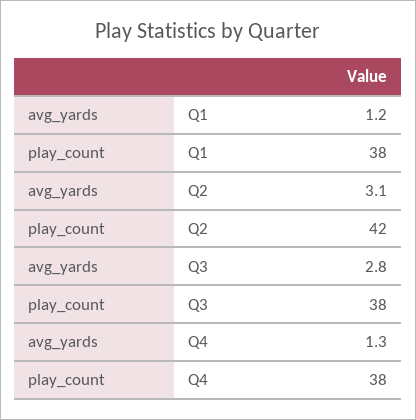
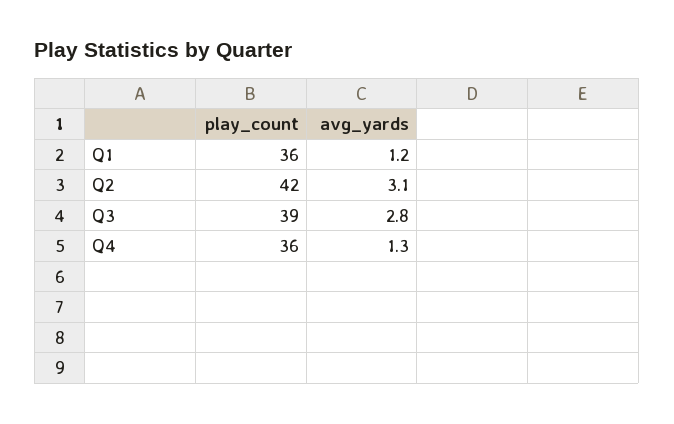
  {
    "avg_yards": {
      "Q1": 1.2,
      "Q2": 3.1,
      "Q3": 2.8,
      "Q4": 1.3
    },
    "play_count": {
-     "Q1": 38,
+     "Q1": 36,
      "Q2": 42,
-     "Q3": 38,
+     "Q3": 39,
-     "Q4": 38
+     "Q4": 36
    }
  }

